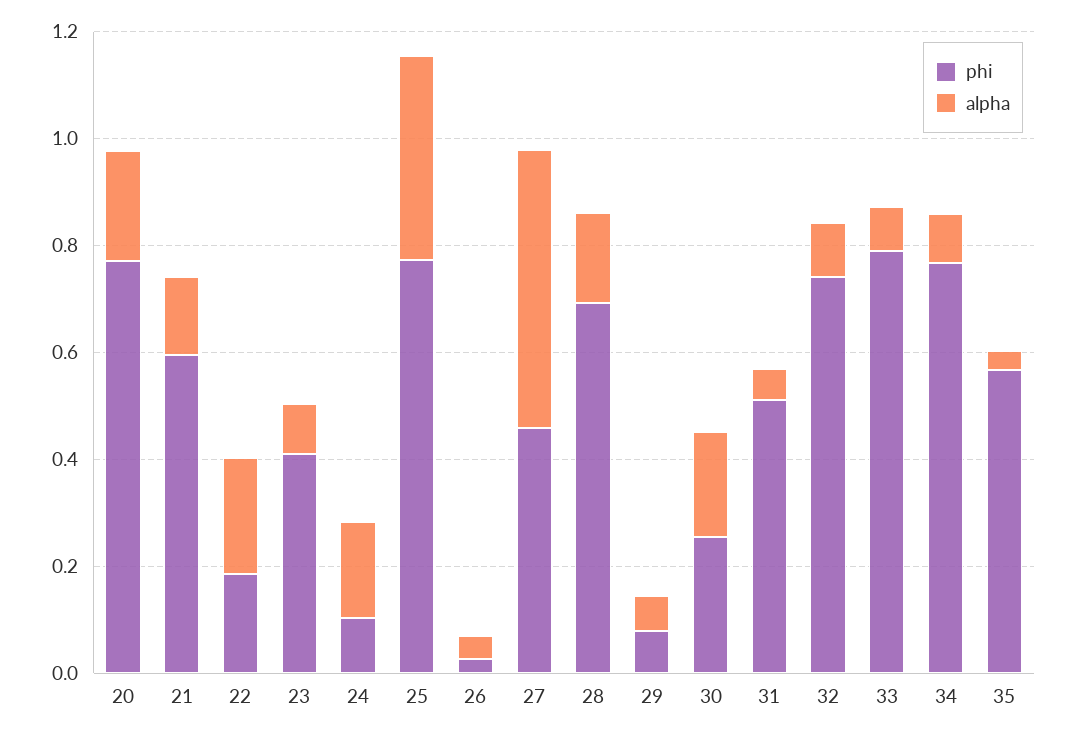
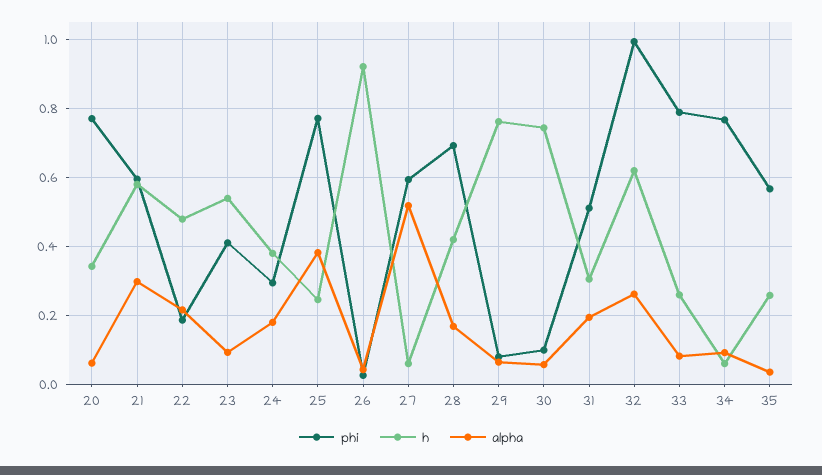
  {
    "phi": {
      "20": 0.78,
      "21": 0.6,
      "22": 0.18,
      "23": 0.42,
-     "24": 0.1,
+     "24": 0.3,
      "25": 0.78,
      "26": 0.02,
-     "27": 0.45,
+     "27": 0.6,
      "28": 0.7,
      "29": 0.08,
-     "30": 0.25,
+     "30": 0.1,
      "31": 0.52,
-     "32": 0.75,
+     "32": 1,
      "33": 0.78,
      "34": 0.76,
      "35": 0.56
    },
    "alpha": {
-     "20": 0.2,
+     "20": 0.06,
-     "21": 0.15,
+     "21": 0.3,
      "22": 0.22,
      "23": 0.1,
      "24": 0.18,
      "25": 0.38,
      "26": 0.04,
      "27": 0.52,
      "28": 0.16,
      "29": 0.06,
-     "30": 0.2,
+     "30": 0.06,
-     "31": 0.05,
+     "31": 0.2,
-     "32": 0.1,
+     "32": 0.26,
      "33": 0.08,
      "34": 0.1,
      "35": 0.04
-   }
+   },
+   "h": {
+     "20": 0.34,
+     "21": 0.58,
+     "22": 0.48,
+     "23": 0.54,
+     "24": 0.38,
+     "25": 0.24,
+     "26": 0.92,
+     "27": 0.06,
+     "28": 0.42,
+     "29": 0.76,
+     "30": 0.74,
+     "31": 0.3,
+     "32": 0.62,
+     "33": 0.26,
+     "34": 0.06,
+     "35": 0.26
+   }
  }

